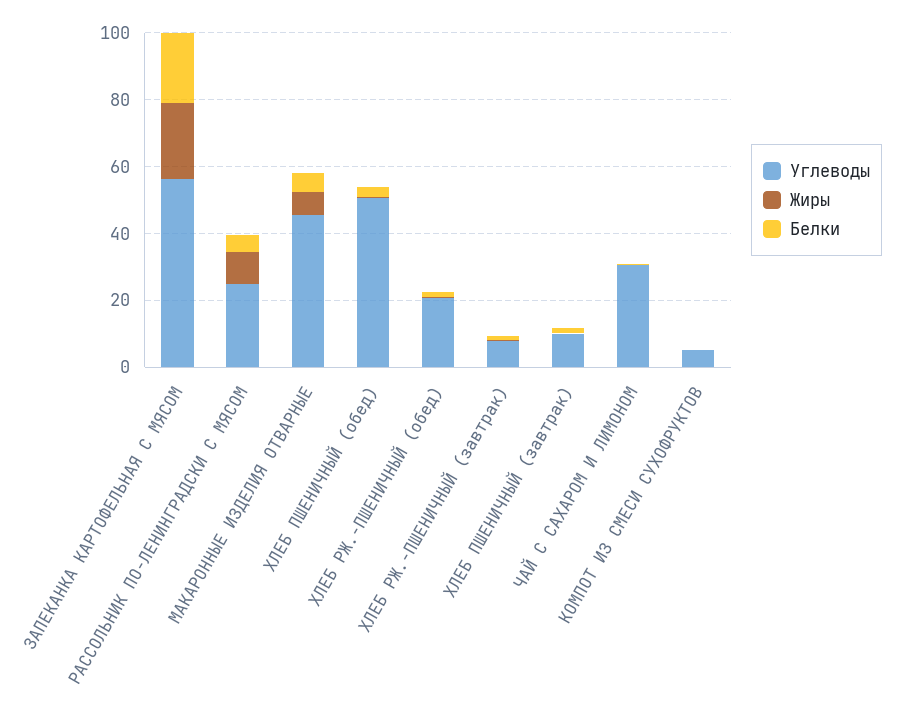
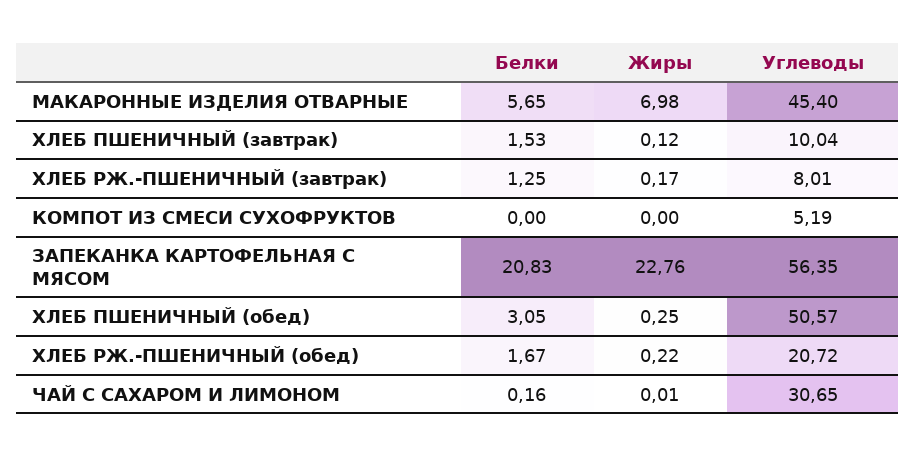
  {
    "Углеводы": {
      "ЗАПЕКАНКА КАРТОФЕЛЬНАЯ С МЯСОМ": 56.35,
-     "РАССОЛЬНИК ПО-ЛЕНИНГРАДСКИ С МЯСОМ": 25,
      "МАКАРОННЫЕ ИЗДЕЛИЯ ОТВАРНЫЕ": 45.4,
      "ХЛЕБ ПШЕНИЧНЫЙ (обед)": 50.57,
      "ХЛЕБ РЖ.-ПШЕНИЧНЫЙ (обед)": 20.72,
      "ХЛЕБ РЖ.-ПШЕНИЧНЫЙ (завтрак)": 8.01,
      "ХЛЕБ ПШЕНИЧНЫЙ (завтрак)": 10.04,
      "ЧАЙ С САХАРОМ И ЛИМОНОМ": 30.65,
      "КОМПОТ ИЗ СМЕСИ СУХОФРУКТОВ": 5.19
    },
    "Жиры": {
      "ЗАПЕКАНКА КАРТОФЕЛЬНАЯ С МЯСОМ": 22.76,
-     "РАССОЛЬНИК ПО-ЛЕНИНГРАДСКИ С МЯСОМ": 10,
      "МАКАРОННЫЕ ИЗДЕЛИЯ ОТВАРНЫЕ": 6.98,
      "ХЛЕБ ПШЕНИЧНЫЙ (обед)": 0.25,
      "ХЛЕБ РЖ.-ПШЕНИЧНЫЙ (обед)": 0.22,
      "ХЛЕБ РЖ.-ПШЕНИЧНЫЙ (завтрак)": 0.17,
      "ХЛЕБ ПШЕНИЧНЫЙ (завтрак)": 0.12,
      "ЧАЙ С САХАРОМ И ЛИМОНОМ": 0.01,
      "КОМПОТ ИЗ СМЕСИ СУХОФРУКТОВ": 0
    },
    "Белки": {
      "ЗАПЕКАНКА КАРТОФЕЛЬНАЯ С МЯСОМ": 20.83,
-     "РАССОЛЬНИК ПО-ЛЕНИНГРАДСКИ С МЯСОМ": 5,
      "МАКАРОННЫЕ ИЗДЕЛИЯ ОТВАРНЫЕ": 5.65,
      "ХЛЕБ ПШЕНИЧНЫЙ (обед)": 3.05,
      "ХЛЕБ РЖ.-ПШЕНИЧНЫЙ (обед)": 1.67,
      "ХЛЕБ РЖ.-ПШЕНИЧНЫЙ (завтрак)": 1.25,
      "ХЛЕБ ПШЕНИЧНЫЙ (завтрак)": 1.53,
      "ЧАЙ С САХАРОМ И ЛИМОНОМ": 0.16,
      "КОМПОТ ИЗ СМЕСИ СУХОФРУКТОВ": 0
    }
  }

